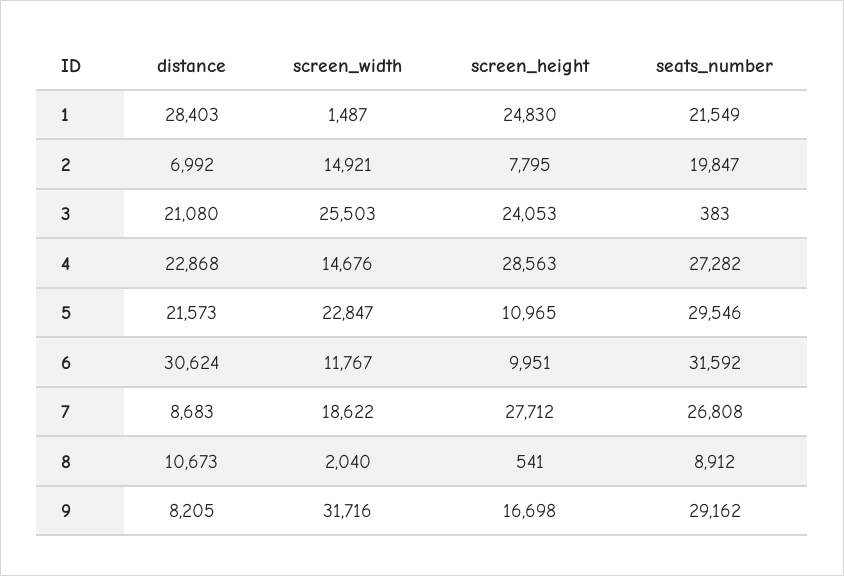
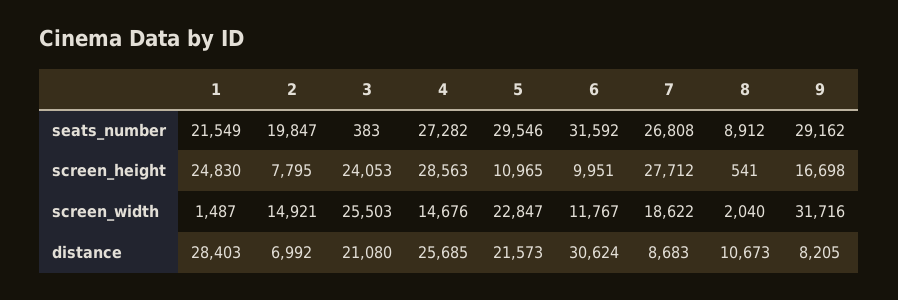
  {
    "distance": {
      "1": 28403,
      "2": 6992,
      "3": 21080,
-     "4": 22868,
+     "4": 25685,
      "5": 21573,
      "6": 30624,
      "7": 8683,
      "8": 10673,
      "9": 8205
    },
    "screen_width": {
      "1": 1487,
      "2": 14921,
      "3": 25503,
      "4": 14676,
      "5": 22847,
      "6": 11767,
      "7": 18622,
      "8": 2040,
      "9": 31716
    },
    "screen_height": {
      "1": 24830,
      "2": 7795,
      "3": 24053,
      "4": 28563,
      "5": 10965,
      "6": 9951,
      "7": 27712,
      "8": 541,
      "9": 16698
    },
    "seats_number": {
      "1": 21549,
      "2": 19847,
      "3": 383,
      "4": 27282,
      "5": 29546,
      "6": 31592,
      "7": 26808,
      "8": 8912,
      "9": 29162
    }
  }

